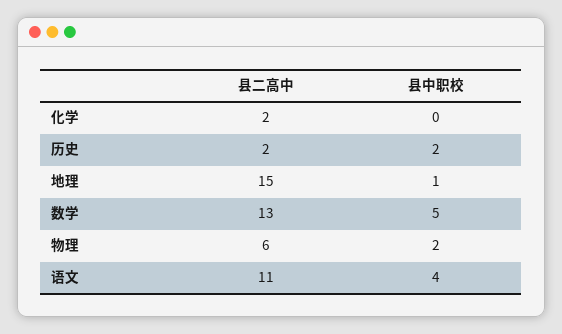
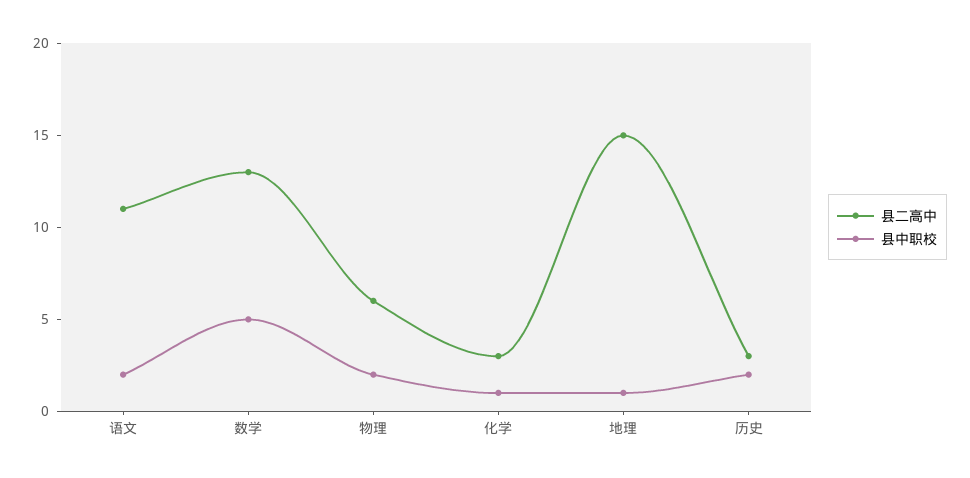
  {
    "县二高中": {
-     "化学": 2,
+     "化学": 3,
-     "历史": 2,
+     "历史": 3,
      "地理": 15,
      "数学": 13,
      "物理": 6,
      "语文": 11
    },
    "县中职校": {
-     "化学": 0,
+     "化学": 1,
      "历史": 2,
      "地理": 1,
      "数学": 5,
      "物理": 2,
-     "语文": 4
+     "语文": 2
    }
  }

